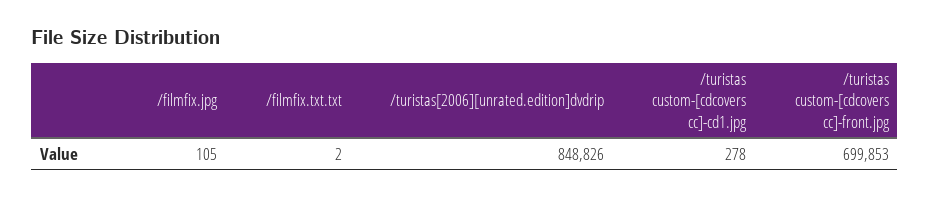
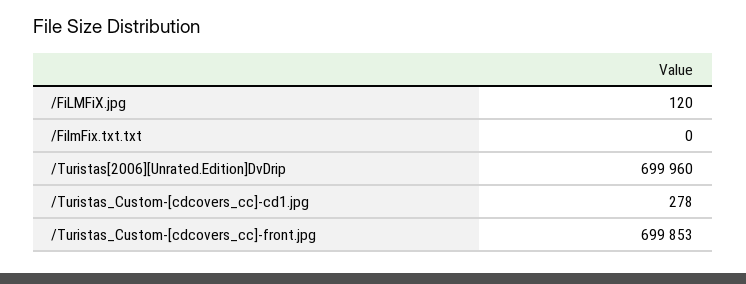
  {
-   "/filmfix.jpg": 105,
+   "/filmfix.jpg": 120,
-   "/filmfix.txt.txt": 2,
+   "/filmfix.txt.txt": 0,
-   "/turistas[2006][unrated.edition]dvdrip": 848826,
+   "/turistas[2006][unrated.edition]dvdrip": 699960,
    "/turistas custom-[cdcovers cc]-cd1.jpg": 278,
    "/turistas custom-[cdcovers cc]-front.jpg": 699853
  }

